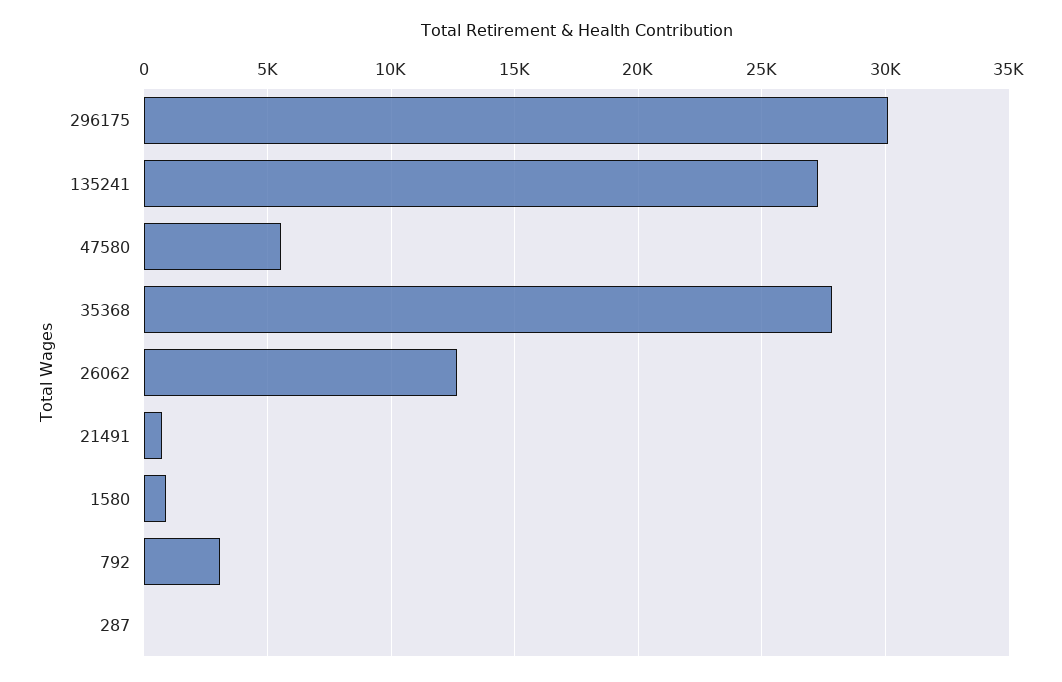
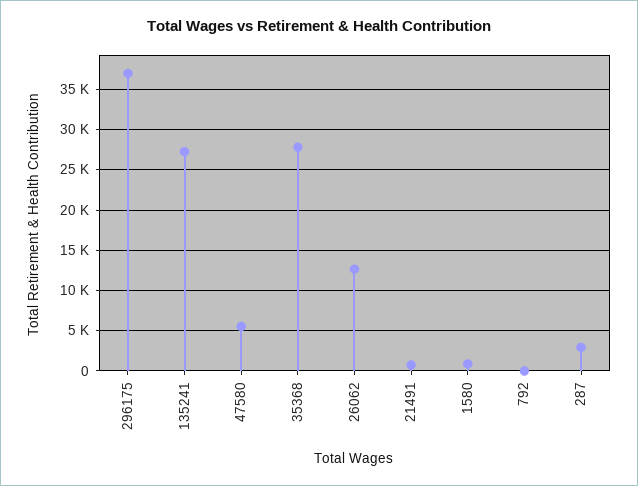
  {
-   "296175": 30000,
+   "296175": 37000,
    "135241": 27500,
    "47580": 5500,
    "35368": 28000,
    "26062": 12500,
    "21491": 500,
    "1580": 1000,
-   "792": 3000,
+   "792": 0,
-   "287": 0
+   "287": 3000
  }

